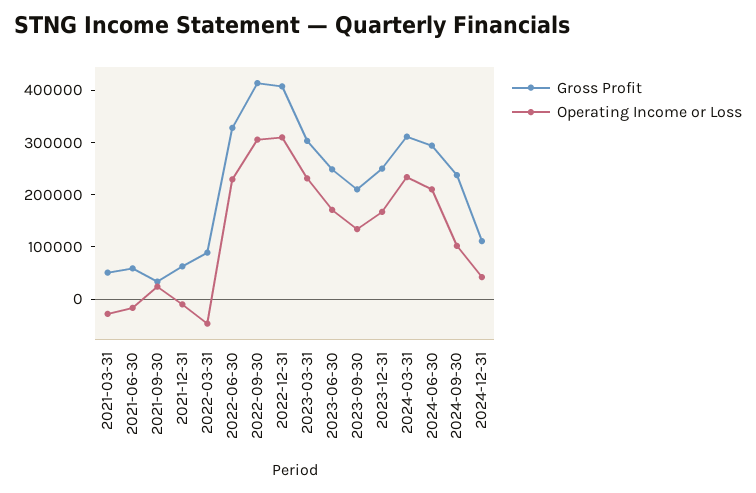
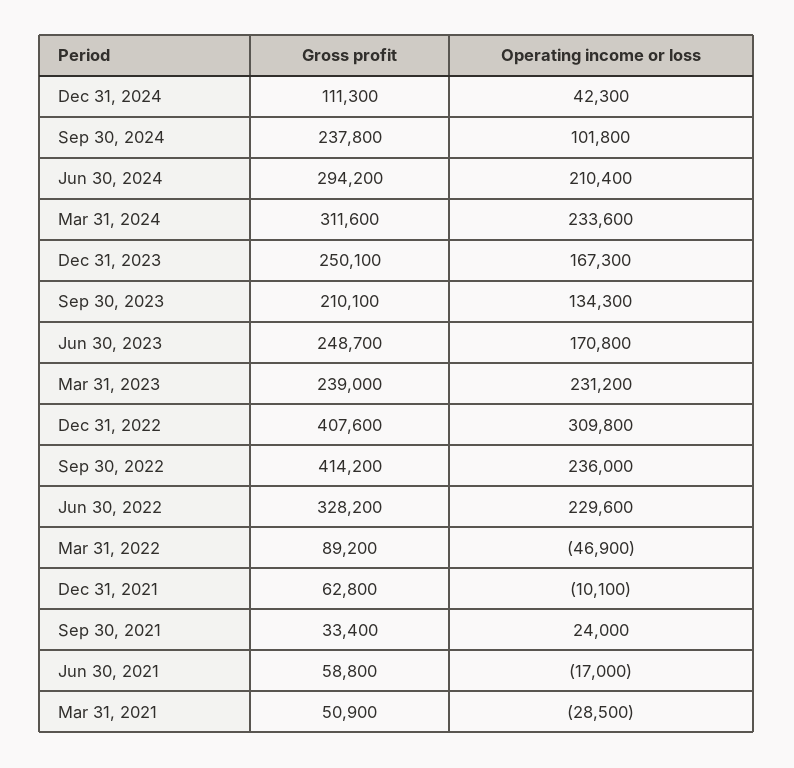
  {
    "Gross Profit": {
      "2021-03-31": 50900,
      "2021-06-30": 58800,
      "2021-09-30": 33400,
      "2021-12-31": 62800,
      "2022-03-31": 89200,
      "2022-06-30": 328200,
      "2022-09-30": 414200,
      "2022-12-31": 407600,
-     "2023-03-31": 300000,
+     "2023-03-31": 239000,
      "2023-06-30": 248700,
      "2023-09-30": 210100,
      "2023-12-31": 250100,
      "2024-03-31": 311600,
      "2024-06-30": 294200,
      "2024-09-30": 237800,
      "2024-12-31": 111300
    },
    "Operating Income or Loss": {
      "2021-03-31": -28500,
      "2021-06-30": -17000,
      "2021-09-30": 24000,
      "2021-12-31": -10100,
      "2022-03-31": -46900,
      "2022-06-30": 229600,
-     "2022-09-30": 300000,
+     "2022-09-30": 236000,
      "2022-12-31": 309800,
      "2023-03-31": 231200,
      "2023-06-30": 170800,
      "2023-09-30": 134300,
      "2023-12-31": 167300,
      "2024-03-31": 233600,
      "2024-06-30": 210400,
      "2024-09-30": 101800,
      "2024-12-31": 42300
    }
  }

